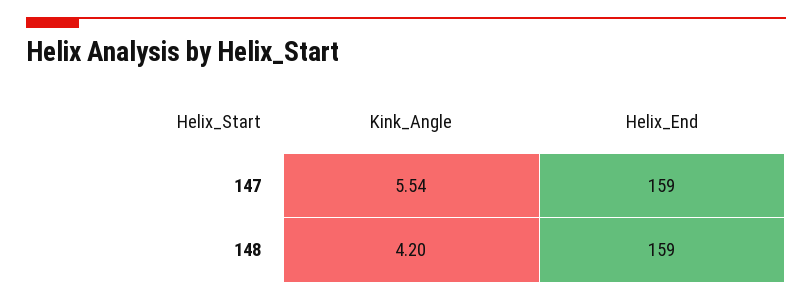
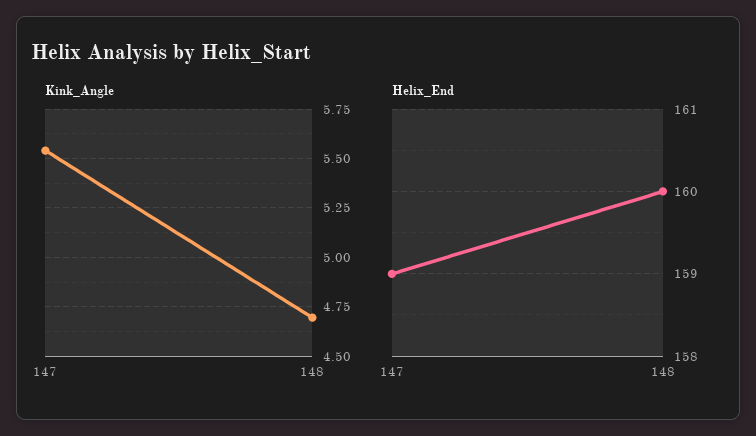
  {
    "Kink_Angle": {
      "147": 5.54,
-     "148": 4.2
+     "148": 4.7
    },
    "Helix_End": {
      "147": 159,
-     "148": 159
+     "148": 160
    }
  }

